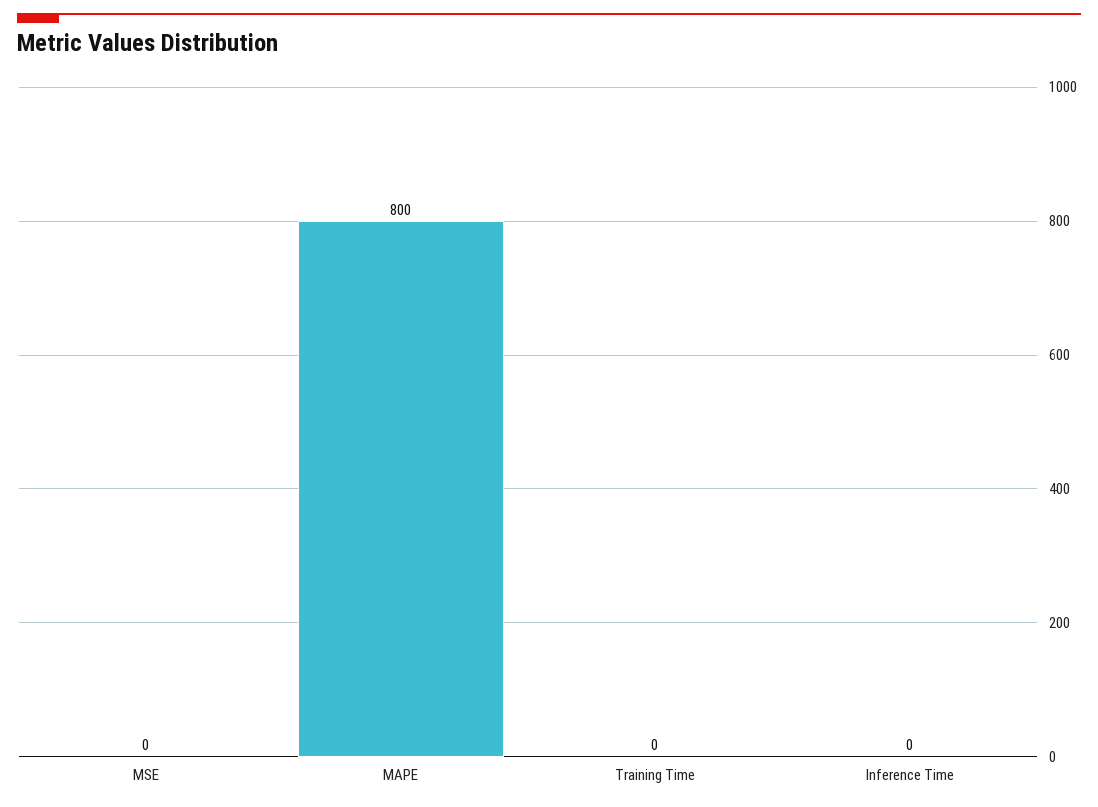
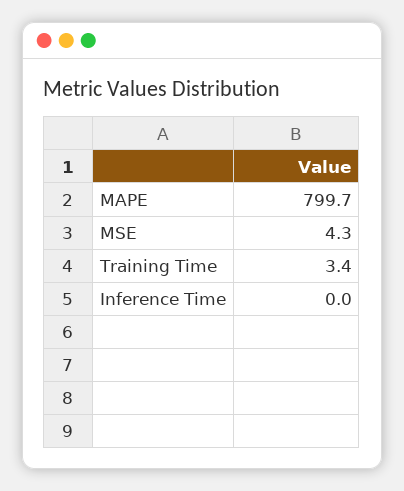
  {
-   "MSE": 0,
+   "MSE": 4.3,
    "MAPE": 799.7,
-   "Training Time": 0,
+   "Training Time": 3.4,
    "Inference Time": 0
  }

